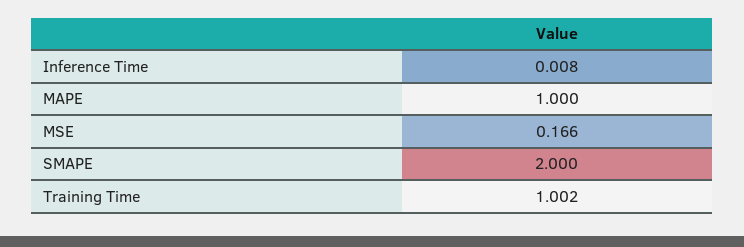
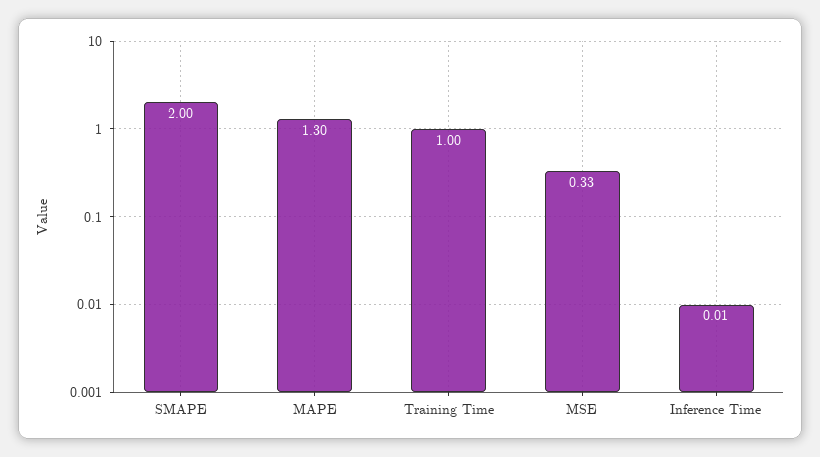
  {
    "Inference Time": 0.008,
-   "MAPE": 1,
+   "MAPE": 1.3,
-   "MSE": 0.166,
+   "MSE": 0.33,
    "SMAPE": 2,
    "Training Time": 1.002
  }

